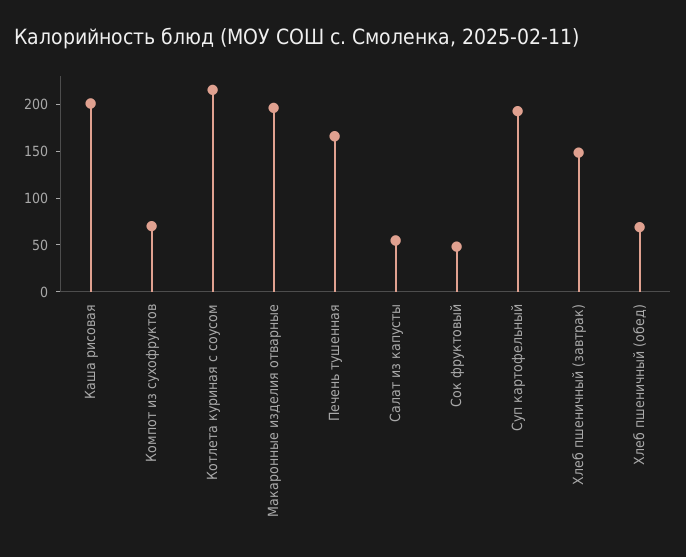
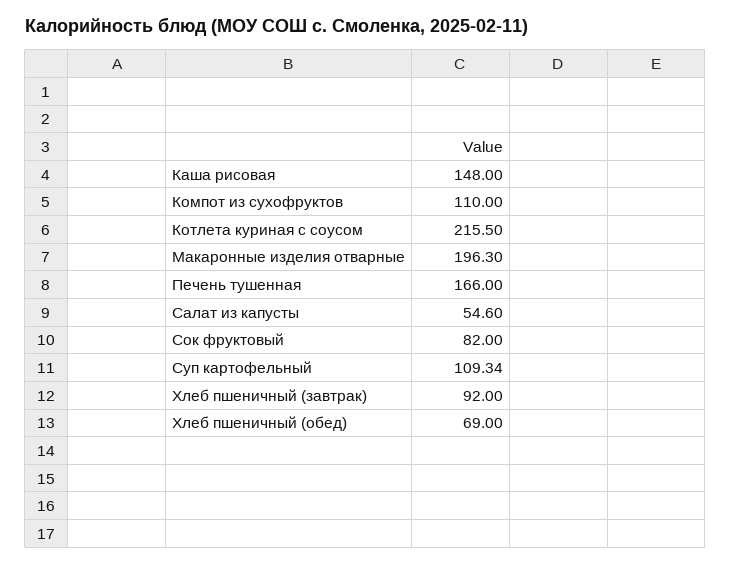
  {
-   "Каша рисовая": 200,
+   "Каша рисовая": 148,
-   "Компот из сухофруктов": 70,
+   "Компот из сухофруктов": 110,
    "Котлета куриная с соусом": 215.5,
    "Макаронные изделия отварные": 196.3,
    "Печень тушенная": 166,
    "Салат из капусты": 54.6,
-   "Сок фруктовый": 50,
+   "Сок фруктовый": 82,
-   "Суп картофельный": 190,
+   "Суп картофельный": 109.34,
-   "Хлеб пшеничный (завтрак)": 150,
+   "Хлеб пшеничный (завтрак)": 92,
    "Хлеб пшеничный (обед)": 69
  }

